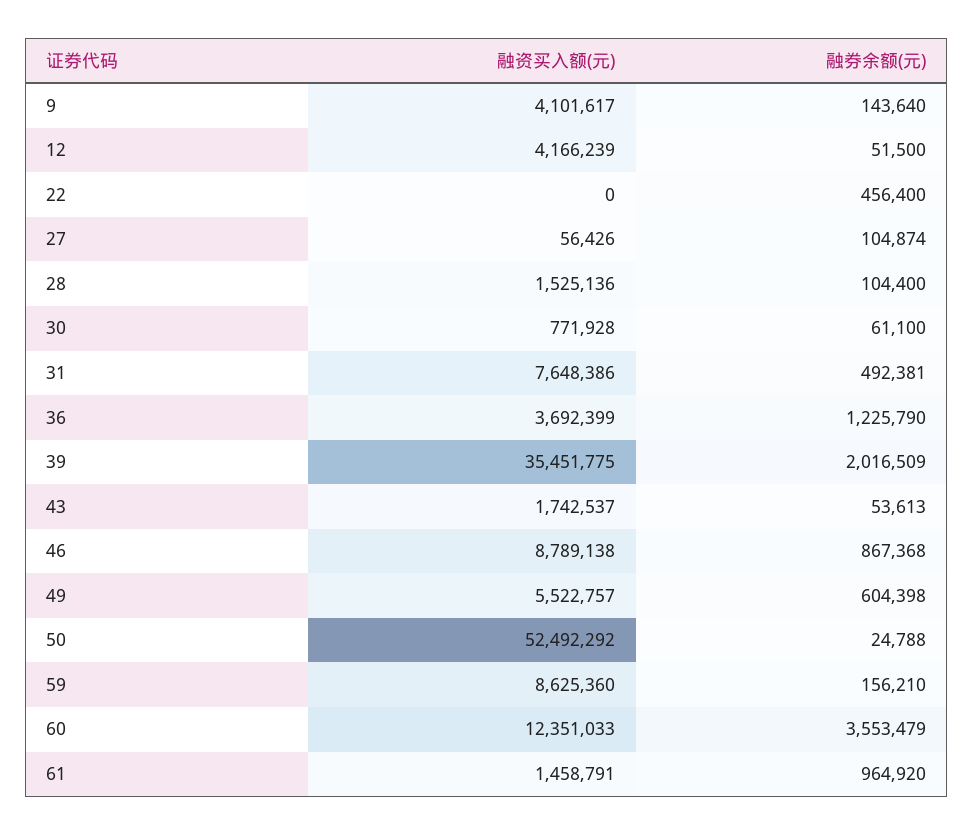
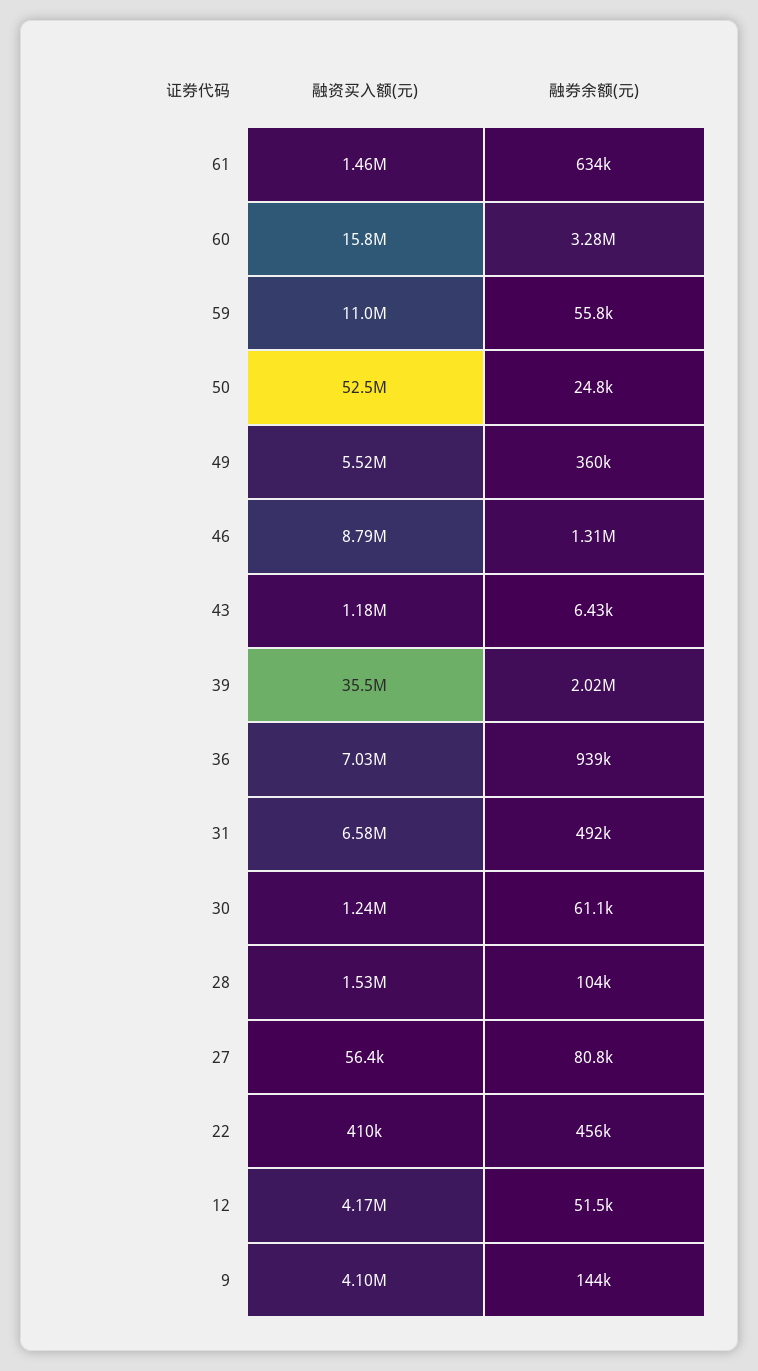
  {
    "融资买入额(元)": {
      "9": 4101617,
      "12": 4166239,
-     "22": 0,
+     "22": 410000,
      "27": 56426,
      "28": 1525136,
-     "30": 771928,
+     "30": 1240000,
-     "31": 7648386,
+     "31": 6580000,
-     "36": 3692399,
+     "36": 7030000,
      "39": 35451775,
-     "43": 1742537,
+     "43": 1180000,
      "46": 8789138,
      "49": 5522757,
      "50": 52492292,
-     "59": 8625360,
+     "59": 11000000,
-     "60": 12351033,
+     "60": 15800000,
      "61": 1458791
    },
    "融券余额(元)": {
      "9": 143640,
      "12": 51500,
      "22": 456400,
-     "27": 104874,
+     "27": 80800,
      "28": 104400,
      "30": 61100,
      "31": 492381,
-     "36": 1225790,
+     "36": 939000,
      "39": 2016509,
-     "43": 53613,
+     "43": 6430,
-     "46": 867368,
+     "46": 1310000,
-     "49": 604398,
+     "49": 360000,
      "50": 24788,
-     "59": 156210,
+     "59": 55800,
-     "60": 3553479,
+     "60": 3280000,
-     "61": 964920
+     "61": 634000
    }
  }

